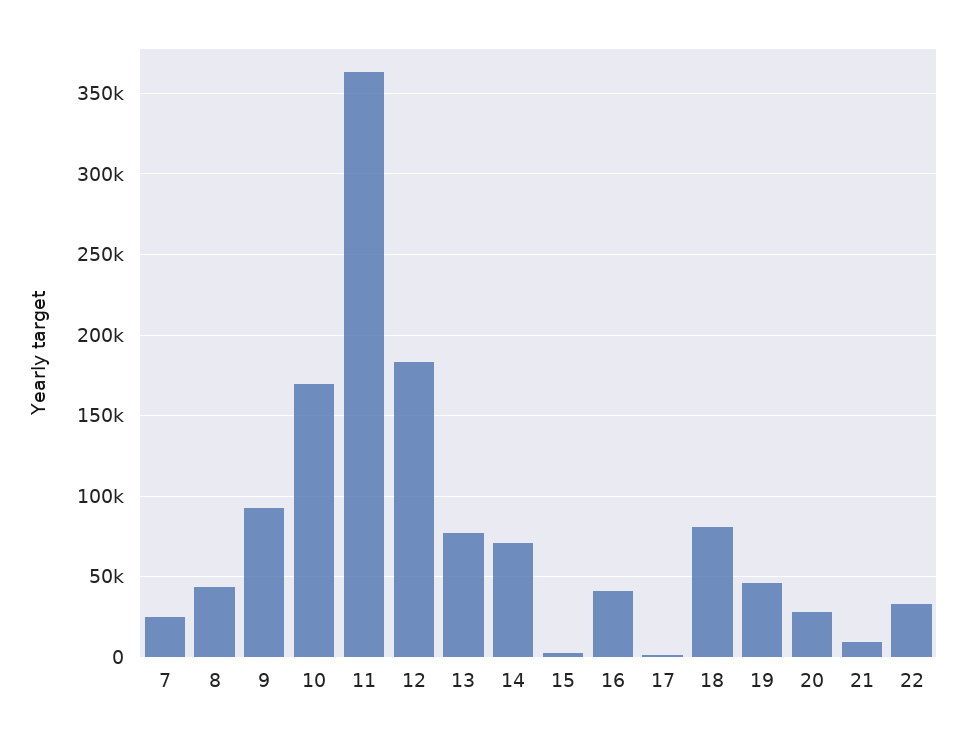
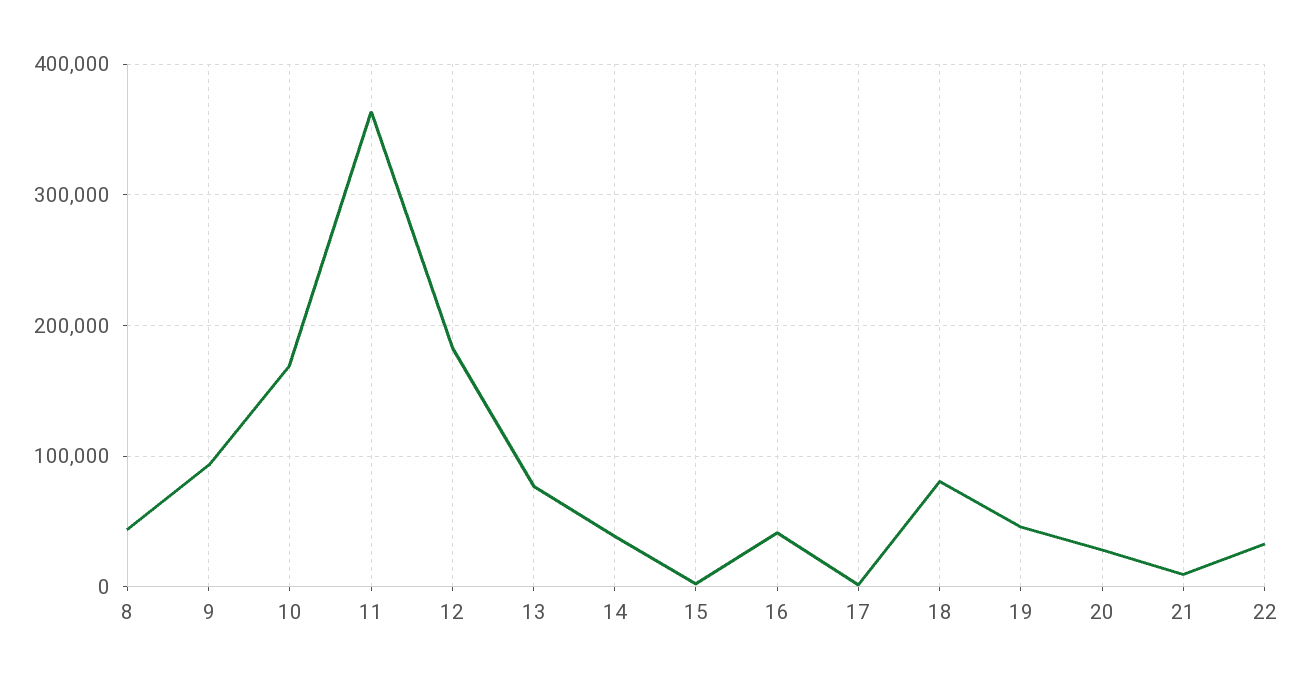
  {
-   "7": 25000,
    "8": 45000,
    "9": 95000,
    "10": 170000,
    "11": 365000,
    "12": 185000,
    "13": 75000,
-   "14": 70000,
+   "14": 40000,
    "15": 0,
    "16": 40000,
    "17": 0,
    "18": 80000,
    "19": 45000,
    "20": 30000,
    "21": 10000,
    "22": 35000
  }

